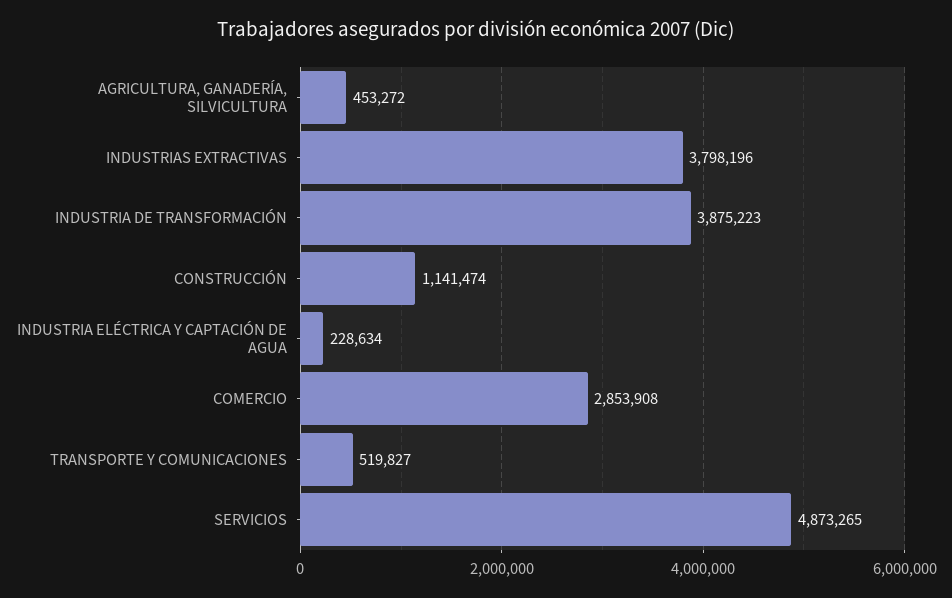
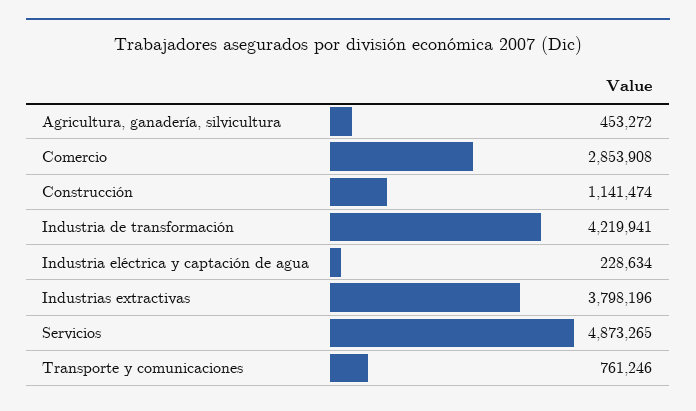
  {
    "AGRICULTURA, GANADERÍA, SILVICULTURA": 453272,
    "INDUSTRIAS EXTRACTIVAS": 3798196,
-   "INDUSTRIA DE TRANSFORMACIÓN": 3875223,
+   "INDUSTRIA DE TRANSFORMACIÓN": 4219941,
    "CONSTRUCCIÓN": 1141474,
    "INDUSTRIA ELÉCTRICA Y CAPTACIÓN DE AGUA": 228634,
    "COMERCIO": 2853908,
-   "TRANSPORTE Y COMUNICACIONES": 519827,
+   "TRANSPORTE Y COMUNICACIONES": 761246,
    "SERVICIOS": 4873265
  }

